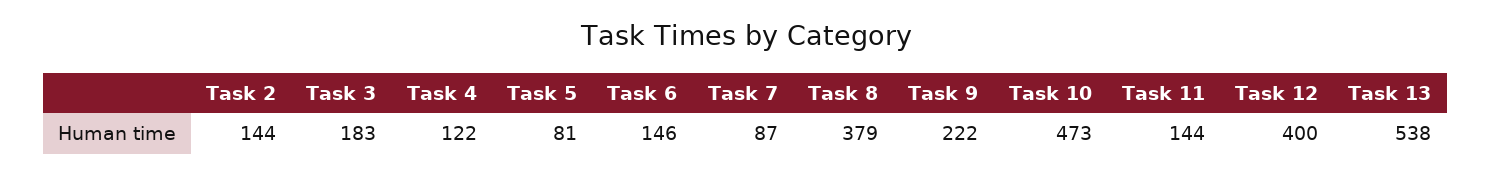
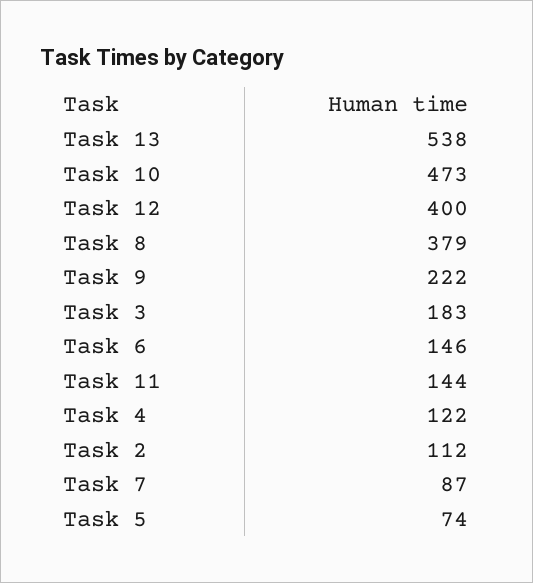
  {
-   "Task 2": 144,
+   "Task 2": 112,
    "Task 3": 183,
    "Task 4": 122,
-   "Task 5": 81,
+   "Task 5": 74,
    "Task 6": 146,
    "Task 7": 87,
    "Task 8": 379,
    "Task 9": 222,
    "Task 10": 473,
    "Task 11": 144,
    "Task 12": 400,
    "Task 13": 538
  }

